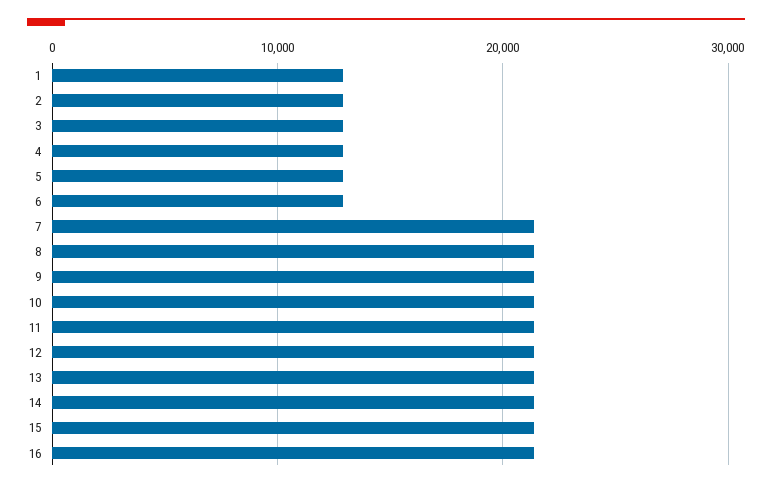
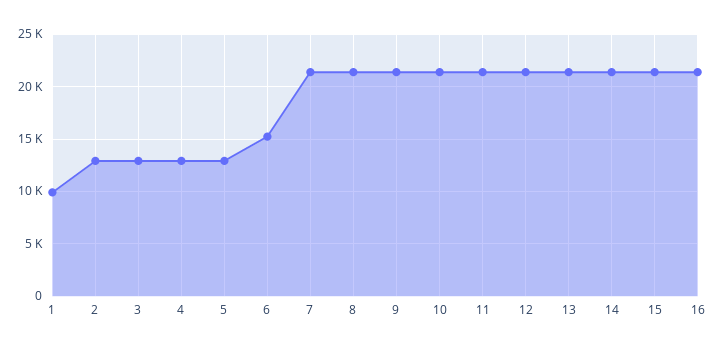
  {
-   "1": 13000,
+   "1": 10000,
    "2": 13000,
    "3": 13000,
    "4": 13000,
    "5": 13000,
-   "6": 13000,
+   "6": 15000,
    "7": 21000,
    "8": 21000,
    "9": 21000,
    "10": 21000,
    "11": 21000,
    "12": 21000,
    "13": 21000,
    "14": 21000,
    "15": 21000,
    "16": 21000
  }

